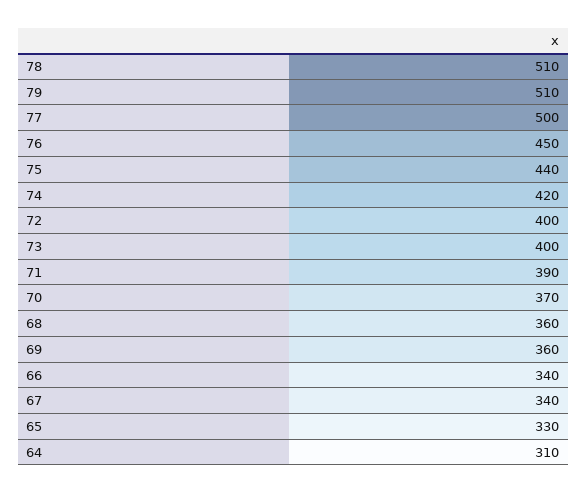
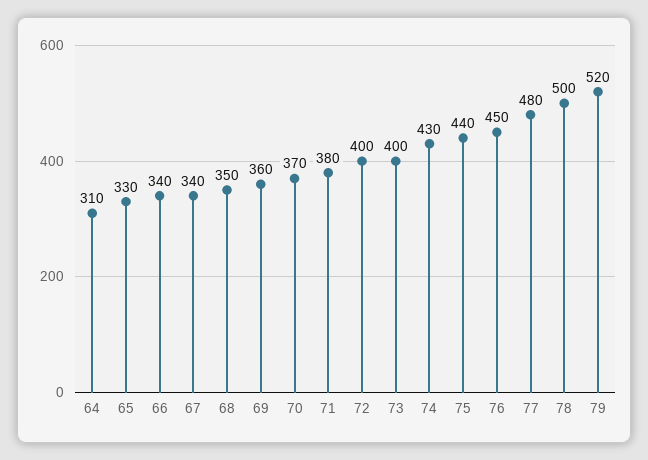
  {
-   "78": 510,
+   "78": 500,
-   "79": 510,
+   "79": 520,
-   "77": 500,
+   "77": 480,
    "76": 450,
    "75": 440,
-   "74": 420,
+   "74": 430,
    "72": 400,
    "73": 400,
-   "71": 390,
+   "71": 380,
    "70": 370,
-   "68": 360,
+   "68": 350,
    "69": 360,
    "66": 340,
    "67": 340,
    "65": 330,
    "64": 310
  }

